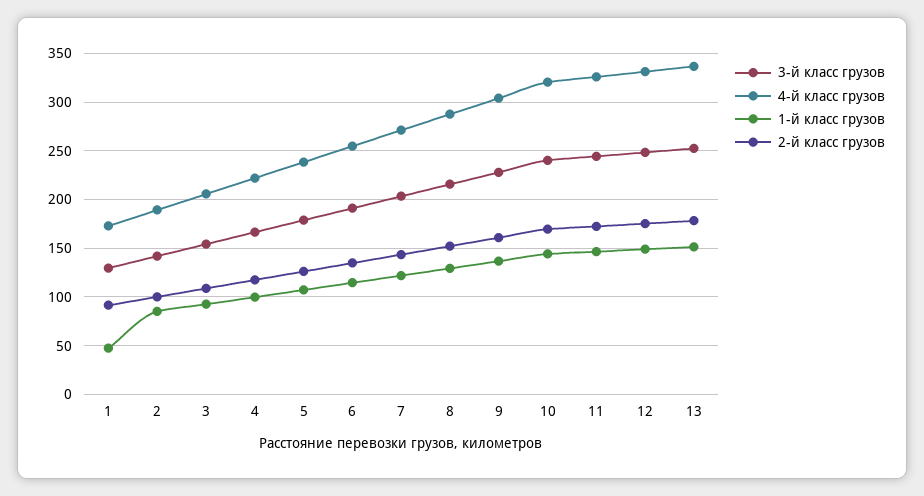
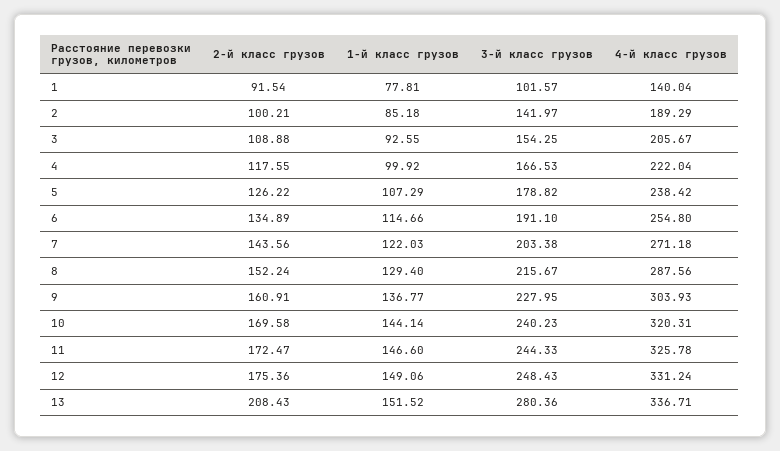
  {
    "3-й класс грузов": {
-     "1": 130,
+     "1": 101.57,
      "2": 141.97,
      "3": 154.25,
      "4": 166.53,
      "5": 178.82,
      "6": 191.1,
      "7": 203.38,
      "8": 215.67,
      "9": 227.95,
      "10": 240.23,
      "11": 244.33,
      "12": 248.43,
-     "13": 250
+     "13": 280.36
    },
    "4-й класс грузов": {
-     "1": 170,
+     "1": 140.04,
      "2": 189.29,
      "3": 205.67,
      "4": 222.04,
      "5": 238.42,
      "6": 254.8,
      "7": 271.18,
      "8": 287.56,
      "9": 303.93,
      "10": 320.31,
      "11": 325.78,
      "12": 331.24,
      "13": 336.71
    },
    "1-й класс грузов": {
-     "1": 50,
+     "1": 77.81,
      "2": 85.18,
      "3": 92.55,
      "4": 99.92,
      "5": 107.29,
      "6": 114.66,
      "7": 122.03,
      "8": 129.4,
      "9": 136.77,
      "10": 144.14,
      "11": 146.6,
      "12": 149.06,
      "13": 151.52
    },
    "2-й класс грузов": {
      "1": 91.54,
      "2": 100.21,
      "3": 108.88,
      "4": 117.55,
      "5": 126.22,
      "6": 134.89,
      "7": 143.56,
      "8": 152.24,
      "9": 160.91,
      "10": 169.58,
      "11": 172.47,
      "12": 175.36,
-     "13": 180
+     "13": 208.43
    }
  }

